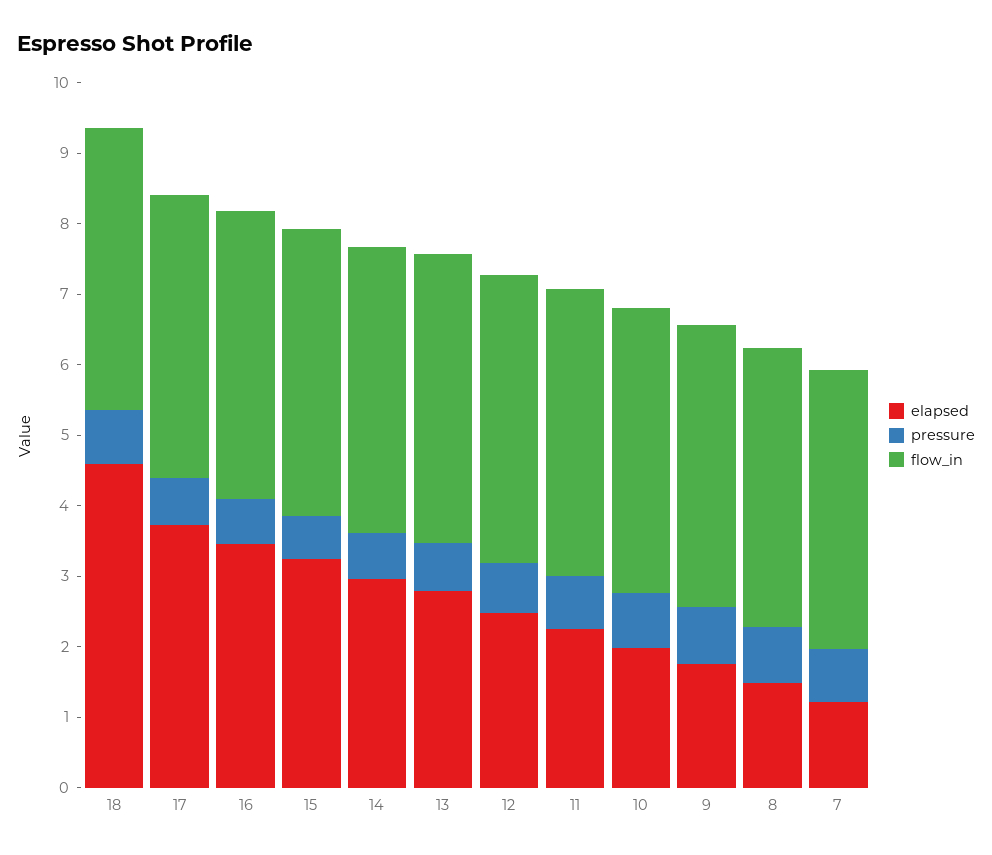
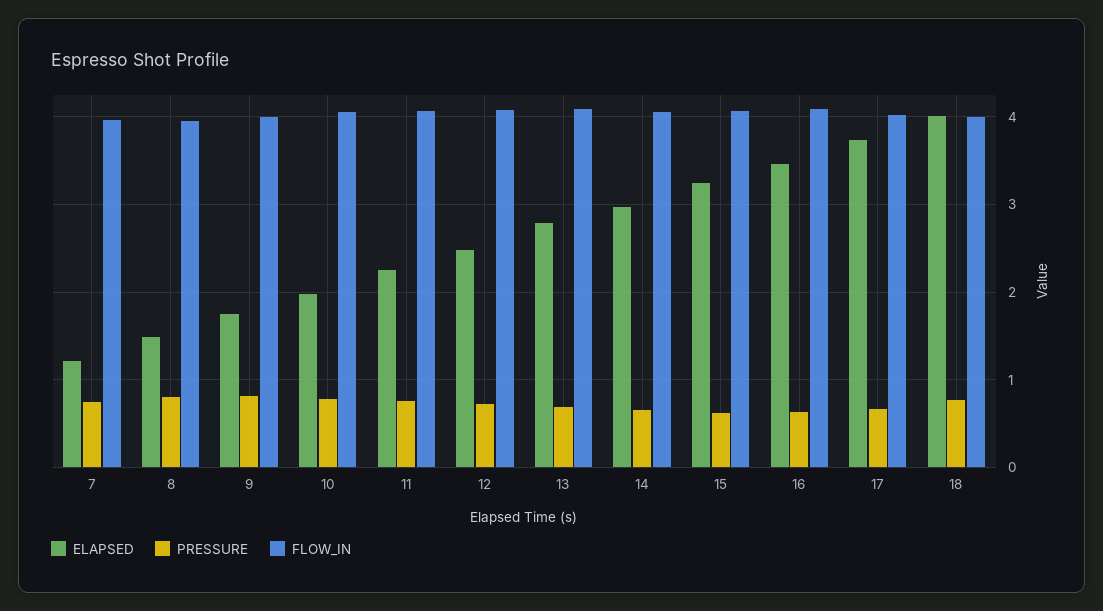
  {
    "elapsed": {
-     "18": 4.6,
+     "18": 4,
      "17": 3.7,
      "16": 3.5,
      "15": 3.2,
      "14": 3,
      "13": 2.8,
      "12": 2.5,
      "11": 2.3,
      "10": 2,
      "9": 1.8,
      "8": 1.5,
      "7": 1.2
    },
    "pressure": {
      "18": 0.8,
      "17": 0.7,
      "16": 0.6,
      "15": 0.6,
      "14": 0.7,
      "13": 0.7,
      "12": 0.7,
      "11": 0.8,
      "10": 0.8,
      "9": 0.8,
      "8": 0.8,
      "7": 0.8
    },
    "flow_in": {
      "18": 4,
      "17": 4,
      "16": 4.1,
      "15": 4.1,
      "14": 4.1,
      "13": 4.1,
      "12": 4.1,
      "11": 4.1,
      "10": 4.1,
      "9": 4,
      "8": 4,
      "7": 4
    }
  }

